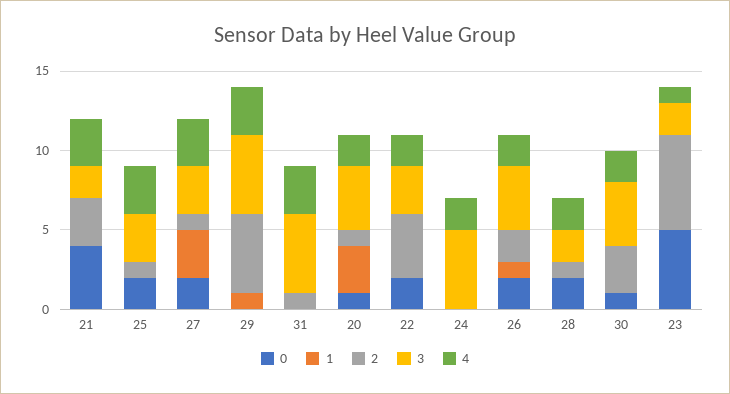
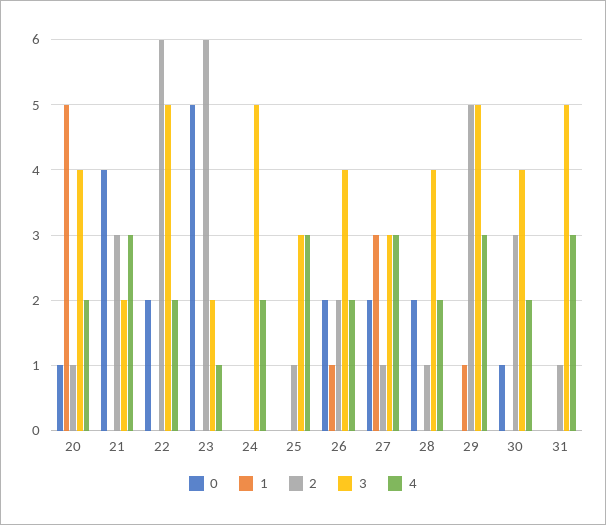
  {
    "0": {
      "21": 4,
-     "25": 2,
+     "25": 0,
      "27": 2,
      "29": 0,
      "31": 0,
      "20": 1,
      "22": 2,
      "24": 0,
      "26": 2,
      "28": 2,
      "30": 1,
      "23": 5
    },
    "1": {
      "21": 0,
      "25": 0,
      "27": 3,
      "29": 1,
      "31": 0,
-     "20": 3,
+     "20": 5,
      "22": 0,
      "24": 0,
      "26": 1,
      "28": 0,
      "30": 0,
      "23": 0
    },
    "2": {
      "21": 3,
      "25": 1,
      "27": 1,
      "29": 5,
      "31": 1,
      "20": 1,
-     "22": 4,
+     "22": 6,
      "24": 0,
      "26": 2,
      "28": 1,
      "30": 3,
      "23": 6
    },
    "3": {
      "21": 2,
      "25": 3,
      "27": 3,
      "29": 5,
      "31": 5,
      "20": 4,
-     "22": 3,
+     "22": 5,
      "24": 5,
      "26": 4,
-     "28": 2,
+     "28": 4,
      "30": 4,
      "23": 2
    },
    "4": {
      "21": 3,
      "25": 3,
      "27": 3,
      "29": 3,
      "31": 3,
      "20": 2,
      "22": 2,
      "24": 2,
      "26": 2,
      "28": 2,
      "30": 2,
      "23": 1
    }
  }

